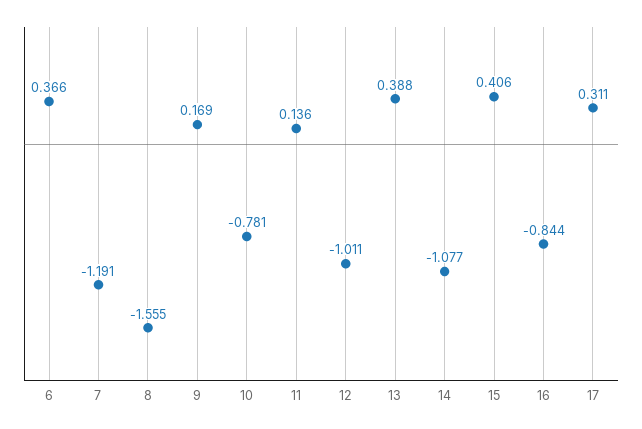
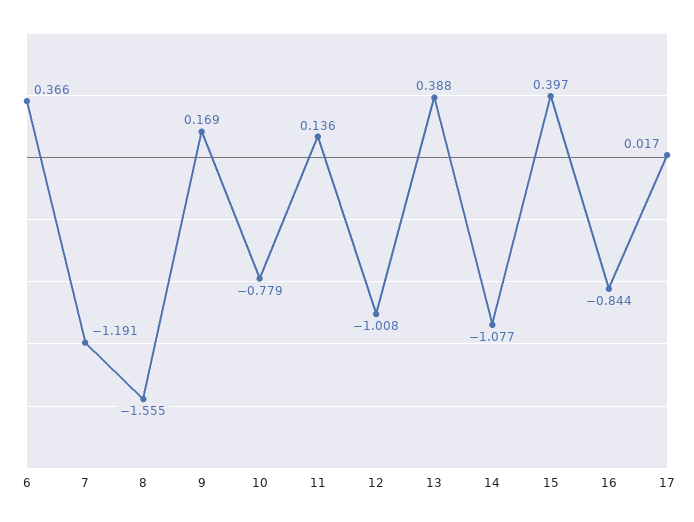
  {
    "6": 0.366,
    "7": -1.191,
    "8": -1.555,
    "9": 0.169,
-   "10": -0.781,
+   "10": -0.779,
    "11": 0.136,
-   "12": -1.011,
+   "12": -1.008,
    "13": 0.388,
    "14": -1.077,
-   "15": 0.406,
+   "15": 0.397,
    "16": -0.844,
-   "17": 0.311
+   "17": 0.017
  }

